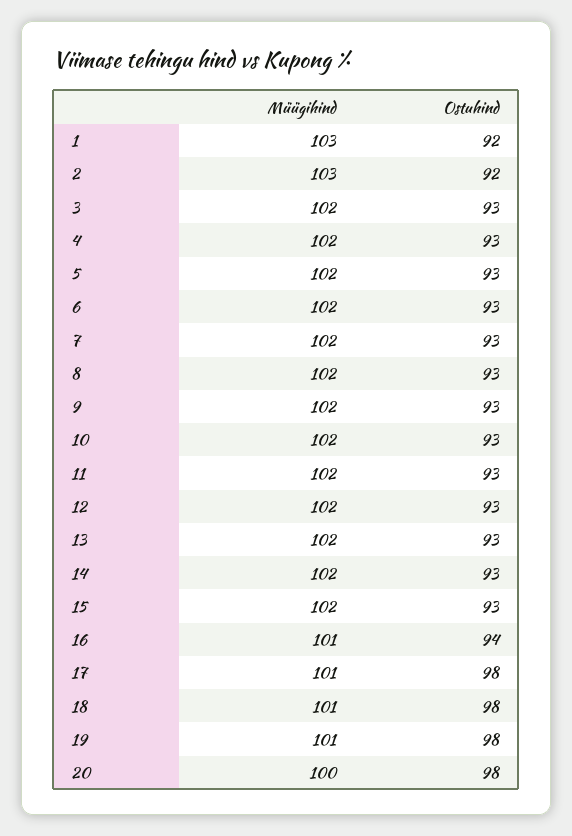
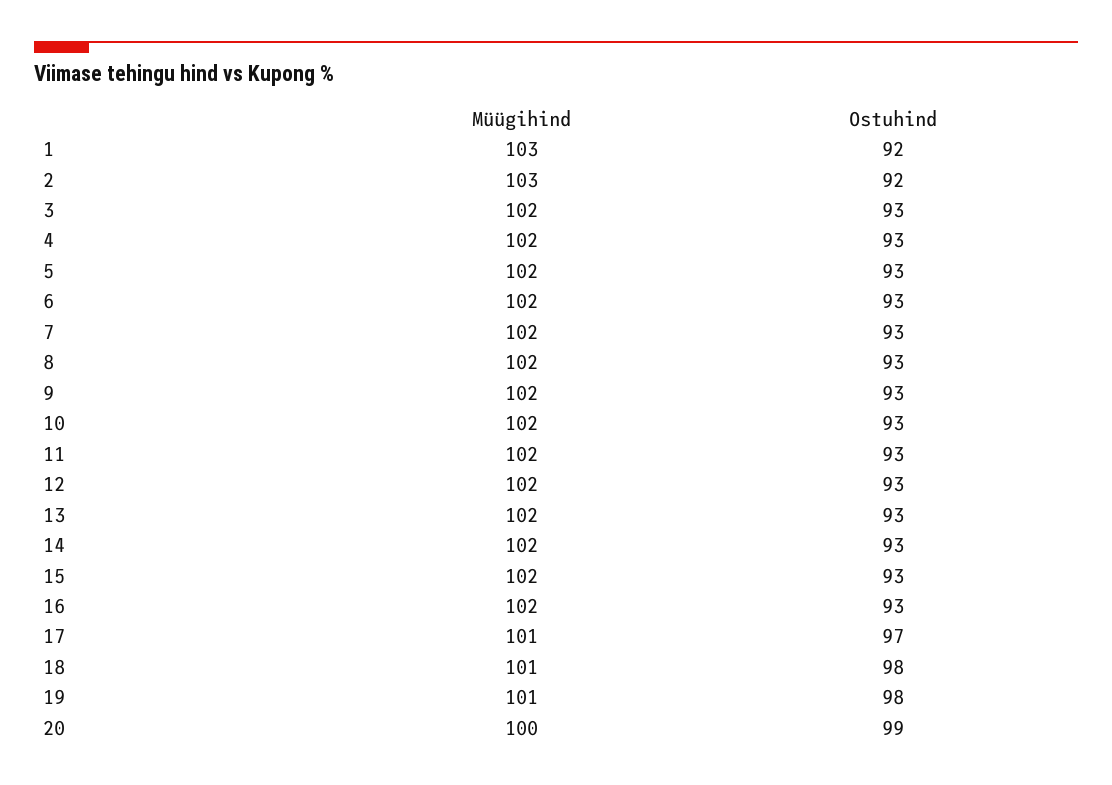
  {
    "Müügihind": {
      "1": 103,
      "2": 103,
      "3": 102,
      "4": 102,
      "5": 102,
      "6": 102,
      "7": 102,
      "8": 102,
      "9": 102,
      "10": 102,
      "11": 102,
      "12": 102,
      "13": 102,
      "14": 102,
      "15": 102,
-     "16": 101,
+     "16": 102,
      "17": 101,
      "18": 101,
      "19": 101,
      "20": 100
    },
    "Ostuhind": {
      "1": 92,
      "2": 92,
      "3": 93,
      "4": 93,
      "5": 93,
      "6": 93,
      "7": 93,
      "8": 93,
      "9": 93,
      "10": 93,
      "11": 93,
      "12": 93,
      "13": 93,
      "14": 93,
      "15": 93,
-     "16": 94,
+     "16": 93,
-     "17": 98,
+     "17": 97,
      "18": 98,
      "19": 98,
-     "20": 98
+     "20": 99
    }
  }

